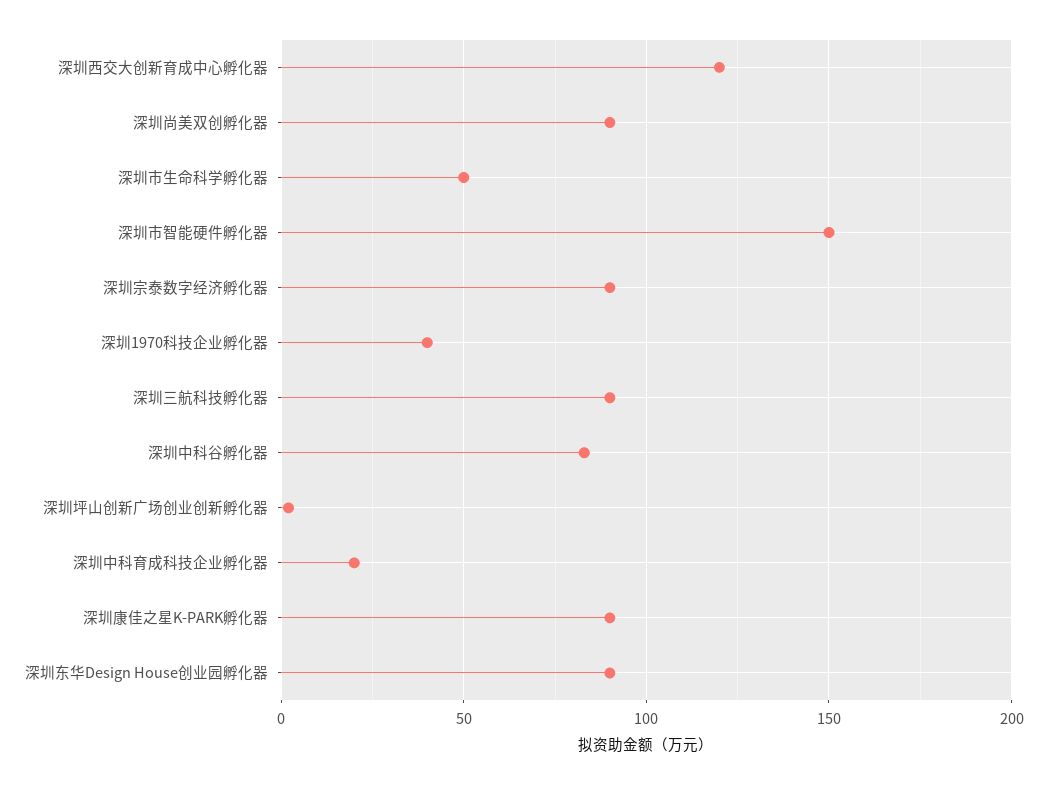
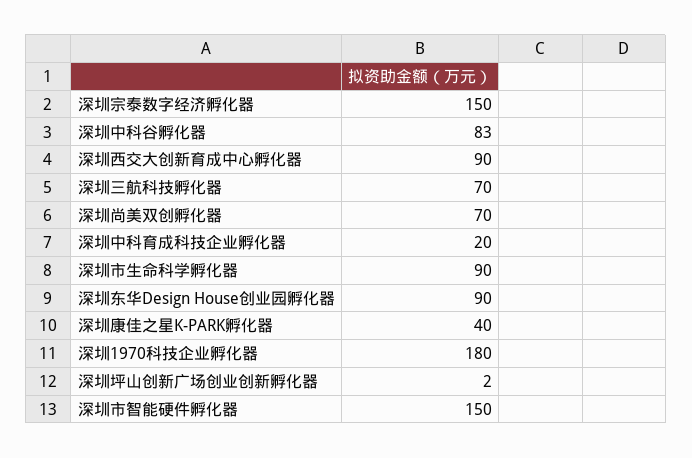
  {
-   "深圳西交大创新育成中心孵化器": 120,
+   "深圳西交大创新育成中心孵化器": 90,
-   "深圳尚美双创孵化器": 90,
+   "深圳尚美双创孵化器": 70,
-   "深圳市生命科学孵化器": 50,
+   "深圳市生命科学孵化器": 90,
    "深圳市智能硬件孵化器": 150,
-   "深圳宗泰数字经济孵化器": 90,
+   "深圳宗泰数字经济孵化器": 150,
-   "深圳1970科技企业孵化器": 40,
+   "深圳1970科技企业孵化器": 180,
-   "深圳三航科技孵化器": 90,
+   "深圳三航科技孵化器": 70,
    "深圳中科谷孵化器": 83,
    "深圳坪山创新广场创业创新孵化器": 2,
    "深圳中科育成科技企业孵化器": 20,
-   "深圳康佳之星K-PARK孵化器": 90,
+   "深圳康佳之星K-PARK孵化器": 40,
    "深圳东华Design House创业园孵化器": 90
  }

